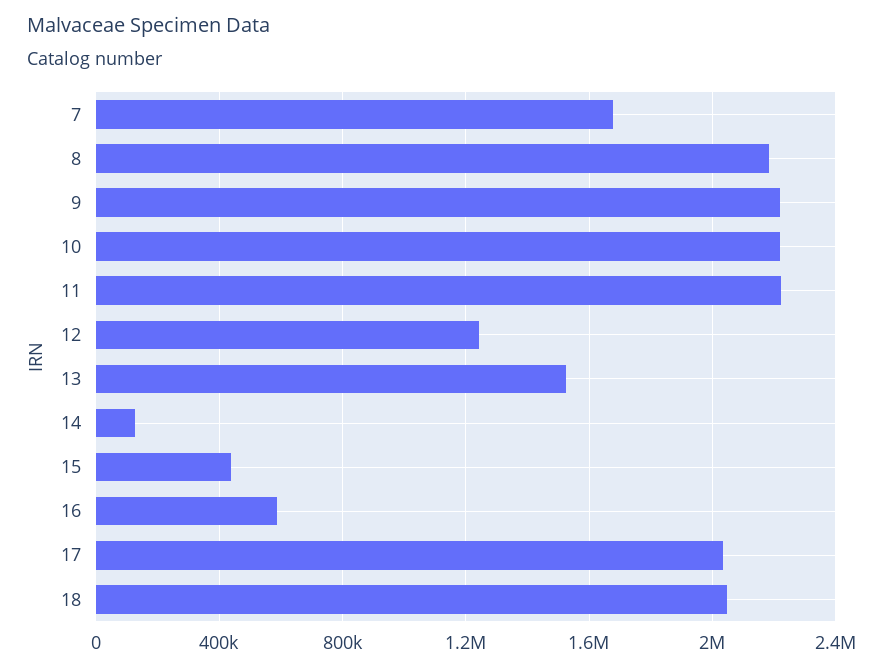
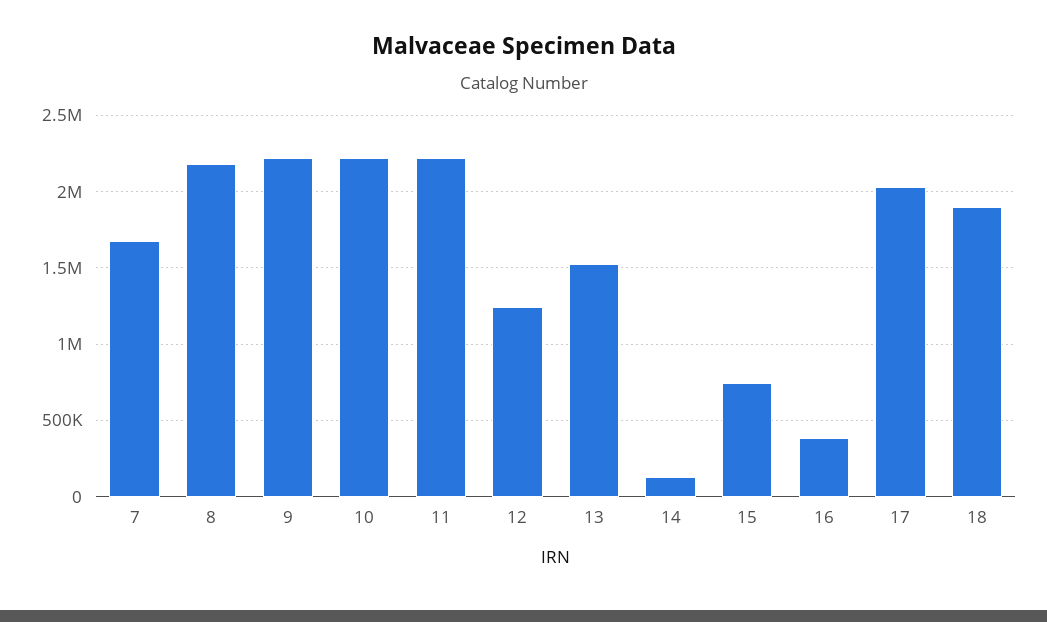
  {
    "7": 1700000,
    "8": 2200000,
    "9": 2200000,
    "10": 2200000,
    "11": 2200000,
    "12": 1250000,
    "13": 1500000,
    "14": 150000,
-   "15": 450000,
+   "15": 750000,
-   "16": 600000,
+   "16": 400000,
    "17": 2050000,
-   "18": 2050000
+   "18": 1900000
  }

